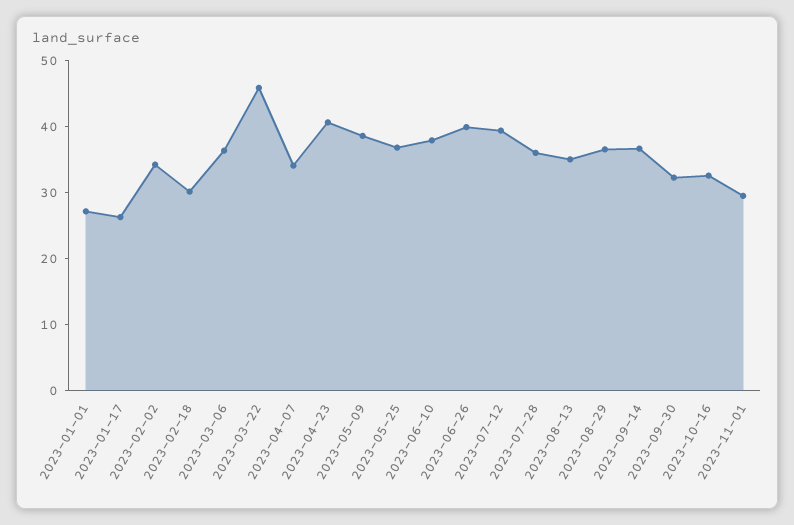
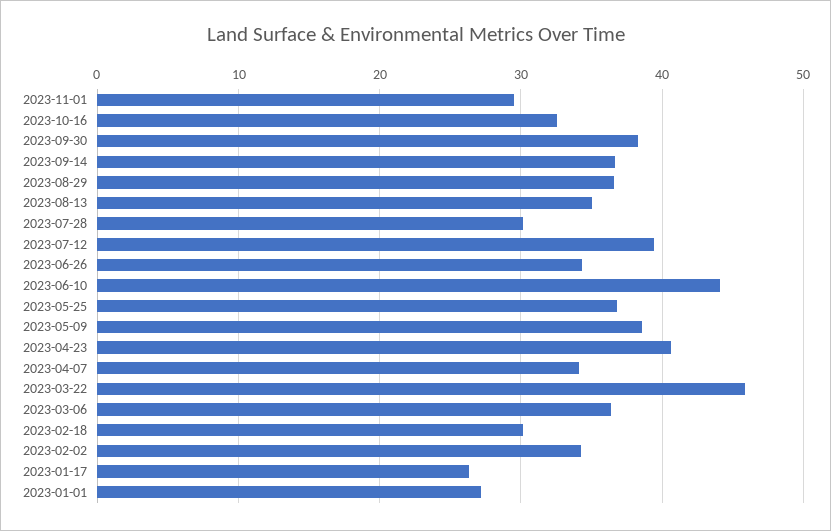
  {
    "2023-01-01": 27,
    "2023-01-17": 26,
    "2023-02-02": 34,
    "2023-02-18": 30,
    "2023-03-06": 36,
    "2023-03-22": 46,
    "2023-04-07": 34,
    "2023-04-23": 41,
    "2023-05-09": 39,
    "2023-05-25": 37,
-   "2023-06-10": 38,
+   "2023-06-10": 44,
-   "2023-06-26": 40,
+   "2023-06-26": 34,
    "2023-07-12": 39,
-   "2023-07-28": 36,
+   "2023-07-28": 30,
    "2023-08-13": 35,
    "2023-08-29": 37,
    "2023-09-14": 37,
-   "2023-09-30": 32,
+   "2023-09-30": 38,
    "2023-10-16": 33,
    "2023-11-01": 30
  }

